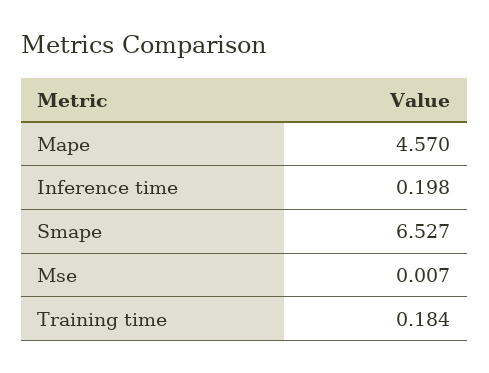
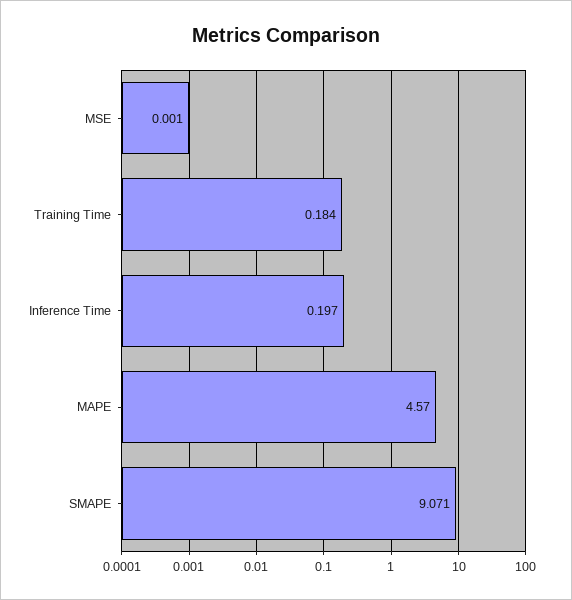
  {
    "Mape": 4.57,
-   "Inference time": 0.198,
+   "Inference time": 0.197,
-   "Smape": 6.527,
+   "Smape": 9.071,
-   "Mse": 0.007,
+   "Mse": 0.001,
    "Training time": 0.184
  }

